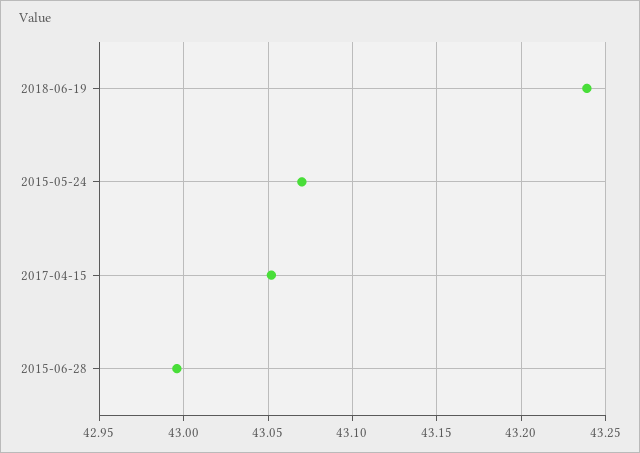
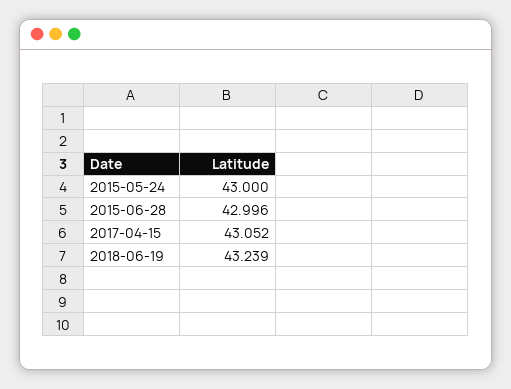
  {
    "2018-06-19": 43.239,
-   "2015-05-24": 43.07,
+   "2015-05-24": 43,
    "2017-04-15": 43.052,
    "2015-06-28": 42.996
  }

